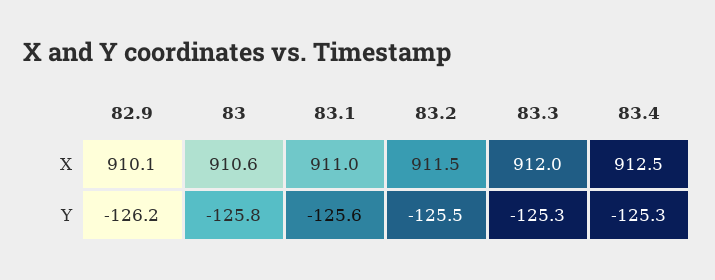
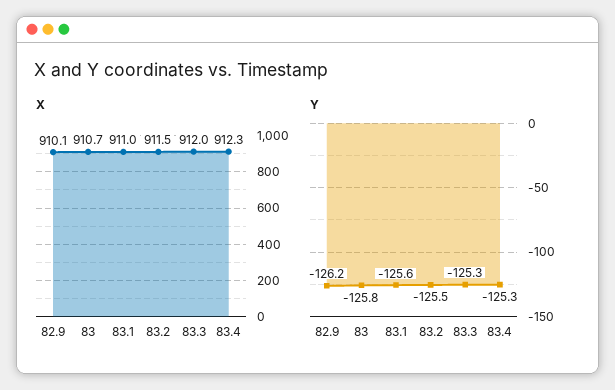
  {
    "X": {
      "82.9": 910.1,
-     "83": 910.6,
+     "83": 910.7,
      "83.1": 911,
      "83.2": 911.5,
      "83.3": 912,
-     "83.4": 912.5
+     "83.4": 912.3
    },
    "Y": {
      "82.9": -126.2,
      "83": -125.8,
      "83.1": -125.6,
      "83.2": -125.5,
      "83.3": -125.3,
      "83.4": -125.3
    }
  }

